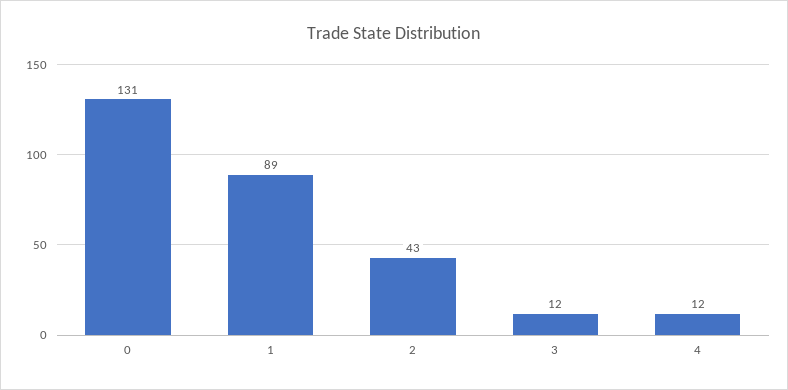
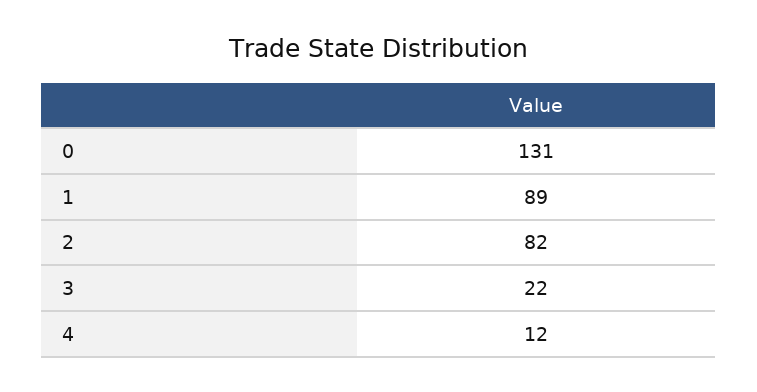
  {
    "0": 131,
    "1": 89,
-   "2": 43,
+   "2": 82,
-   "3": 12,
+   "3": 22,
    "4": 12
  }

